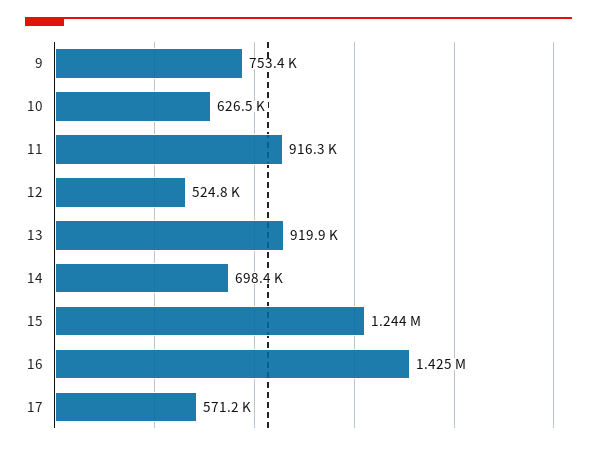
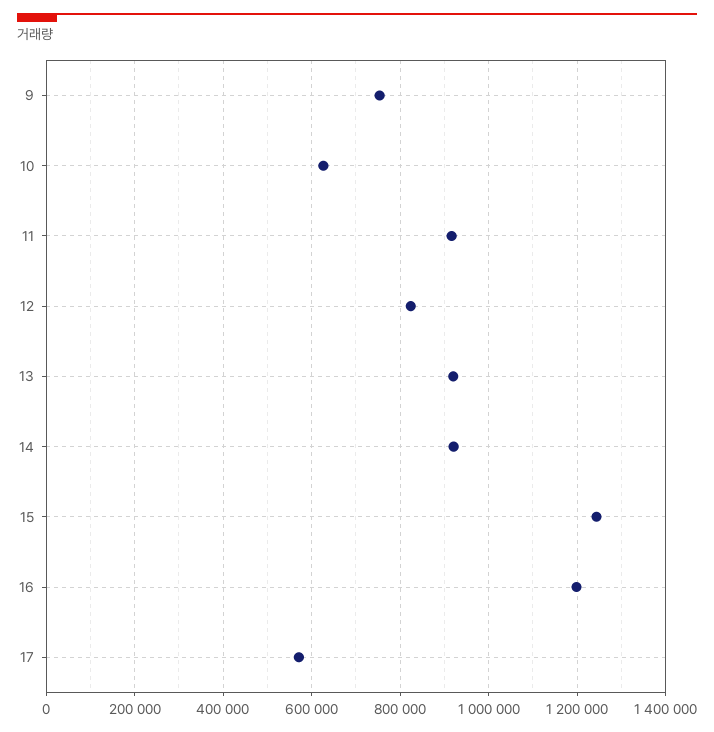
  {
    "9": 753400,
    "10": 626500,
    "11": 916300,
-   "12": 524800,
+   "12": 820000,
    "13": 919900,
-   "14": 698400,
+   "14": 920000,
    "15": 1244000,
-   "16": 1425000,
+   "16": 1200000,
    "17": 571200
  }

